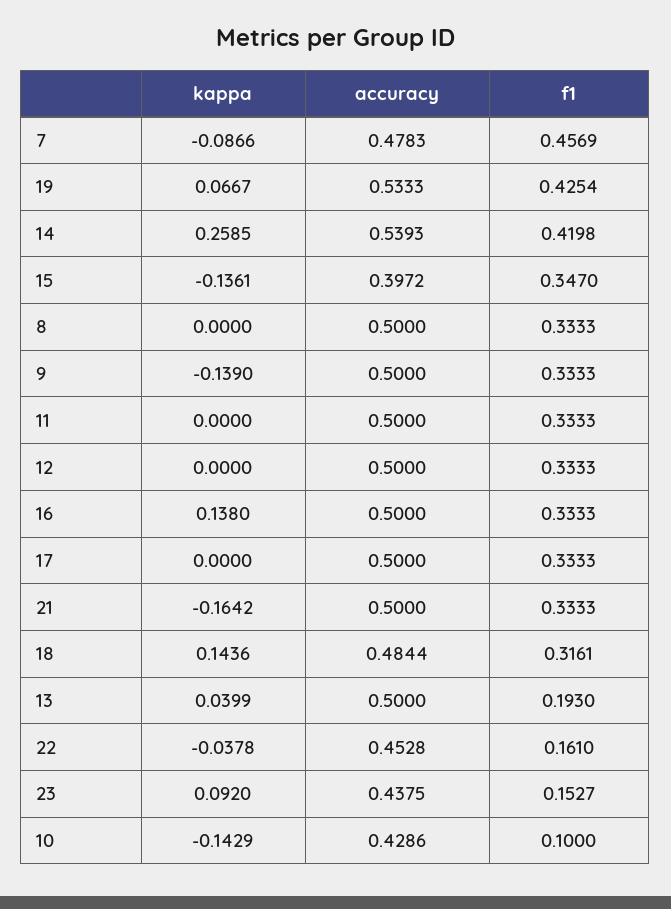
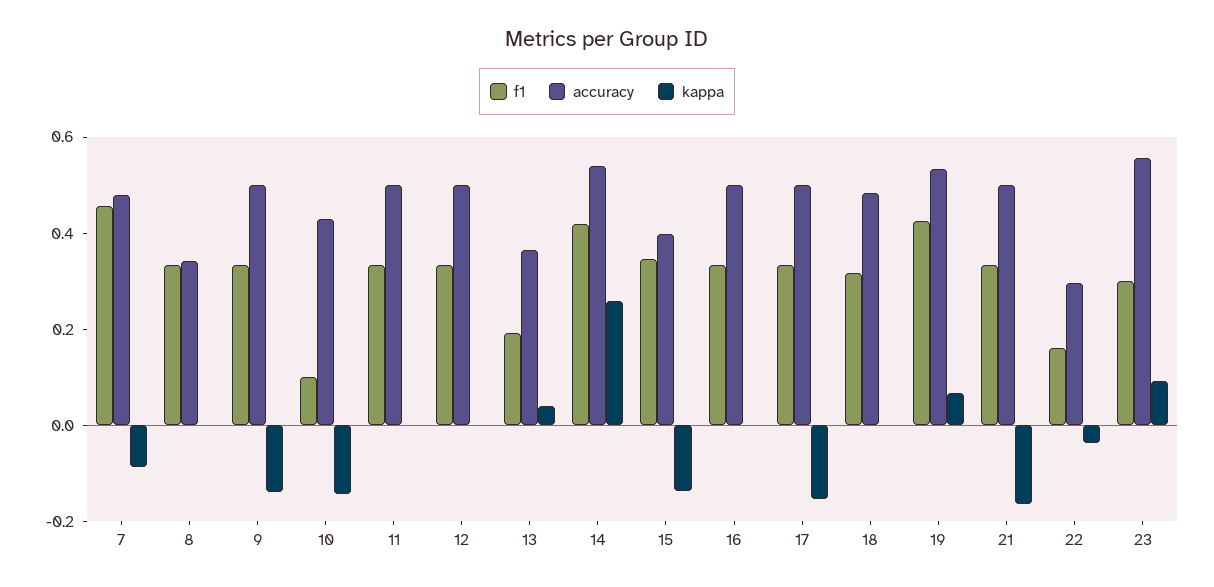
  {
    "kappa": {
      "7": -0.0866,
      "19": 0.0667,
      "14": 0.2585,
      "15": -0.1361,
      "8": 0,
      "9": -0.139,
      "11": 0,
      "12": 0,
-     "16": 0.138,
+     "16": 0,
-     "17": 0,
+     "17": -0.15,
      "21": -0.1642,
-     "18": 0.1436,
+     "18": 0,
      "13": 0.0399,
      "22": -0.0378,
      "23": 0.092,
      "10": -0.1429
    },
    "accuracy": {
      "7": 0.4783,
      "19": 0.5333,
      "14": 0.5393,
      "15": 0.3972,
-     "8": 0.5,
+     "8": 0.35,
      "9": 0.5,
      "11": 0.5,
      "12": 0.5,
      "16": 0.5,
      "17": 0.5,
      "21": 0.5,
      "18": 0.4844,
-     "13": 0.5,
+     "13": 0.35,
-     "22": 0.4528,
+     "22": 0.3,
-     "23": 0.4375,
+     "23": 0.55,
      "10": 0.4286
    },
    "f1": {
      "7": 0.4569,
      "19": 0.4254,
      "14": 0.4198,
      "15": 0.347,
      "8": 0.3333,
      "9": 0.3333,
      "11": 0.3333,
      "12": 0.3333,
      "16": 0.3333,
      "17": 0.3333,
      "21": 0.3333,
      "18": 0.3161,
      "13": 0.193,
      "22": 0.161,
-     "23": 0.1527,
+     "23": 0.3,
      "10": 0.1
    }
  }

